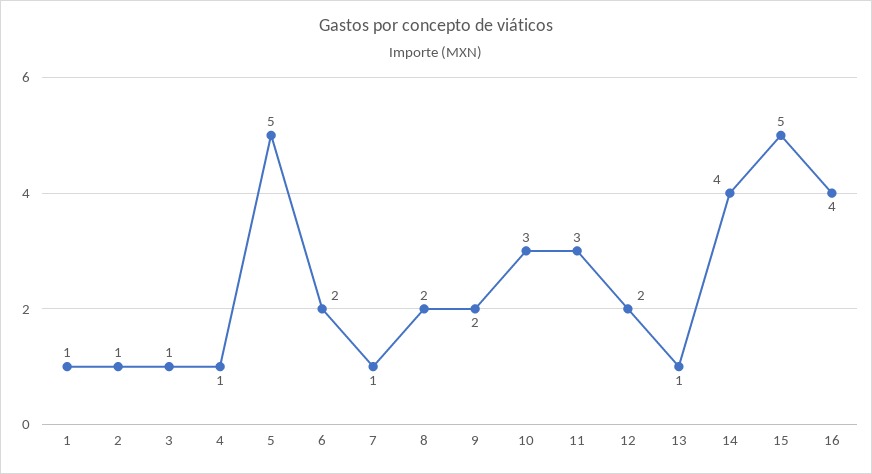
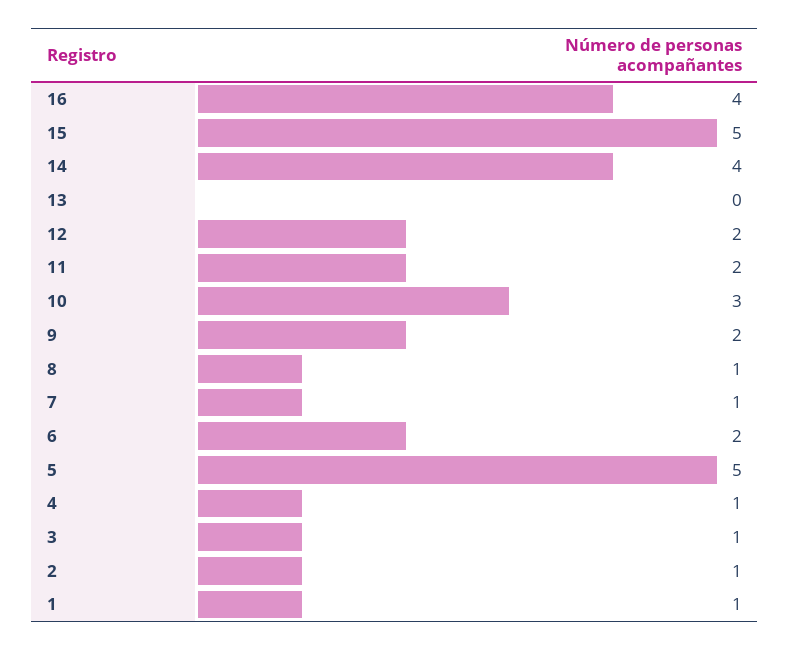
  {
    "1": 1,
    "2": 1,
    "3": 1,
    "4": 1,
    "5": 5,
    "6": 2,
    "7": 1,
-   "8": 2,
+   "8": 1,
    "9": 2,
    "10": 3,
-   "11": 3,
+   "11": 2,
    "12": 2,
-   "13": 1,
+   "13": 0,
    "14": 4,
    "15": 5,
    "16": 4
  }

